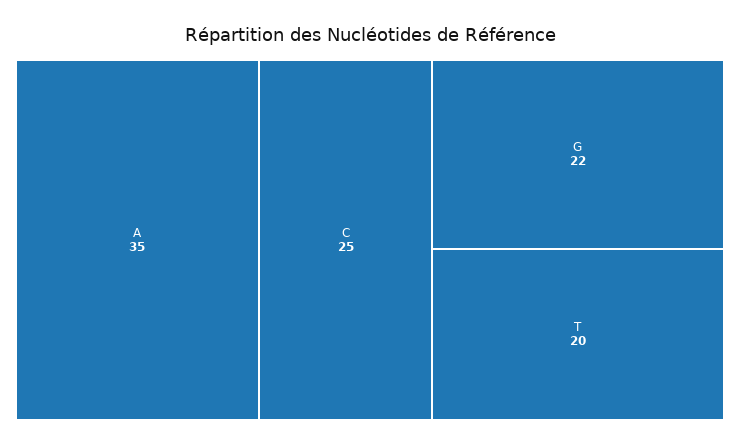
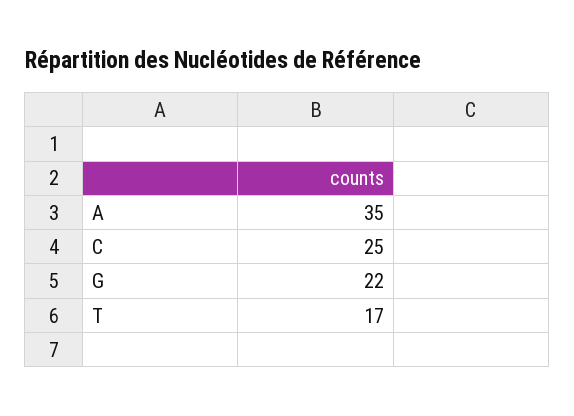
  {
    "A": 35,
    "C": 25,
    "G": 22,
-   "T": 20
+   "T": 17
  }

